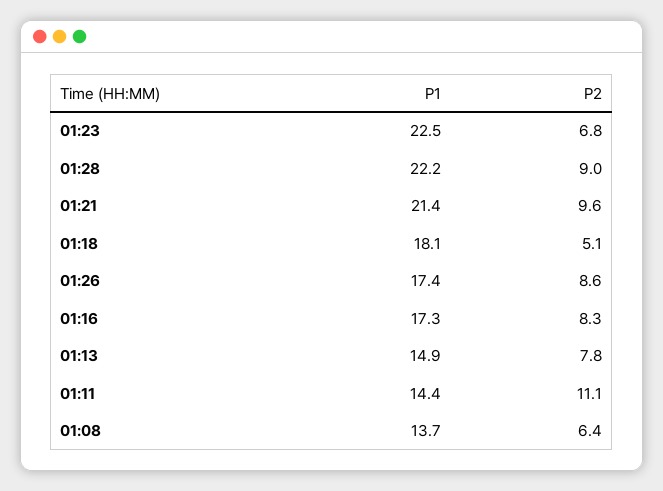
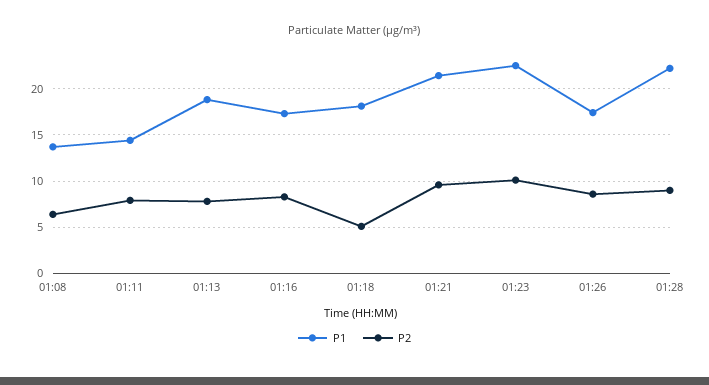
  {
    "P1": {
      "01:23": 22.5,
      "01:28": 22.2,
      "01:21": 21.4,
      "01:18": 18.1,
      "01:26": 17.4,
      "01:16": 17.3,
-     "01:13": 14.9,
+     "01:13": 19,
      "01:11": 14.4,
      "01:08": 13.7
    },
    "P2": {
-     "01:23": 6.8,
+     "01:23": 10,
      "01:28": 9,
      "01:21": 9.6,
      "01:18": 5.1,
      "01:26": 8.6,
      "01:16": 8.3,
      "01:13": 7.8,
-     "01:11": 11.1,
+     "01:11": 8,
      "01:08": 6.4
    }
  }

